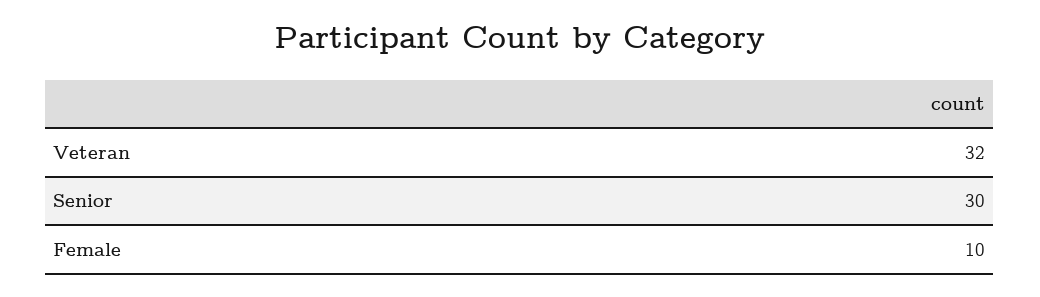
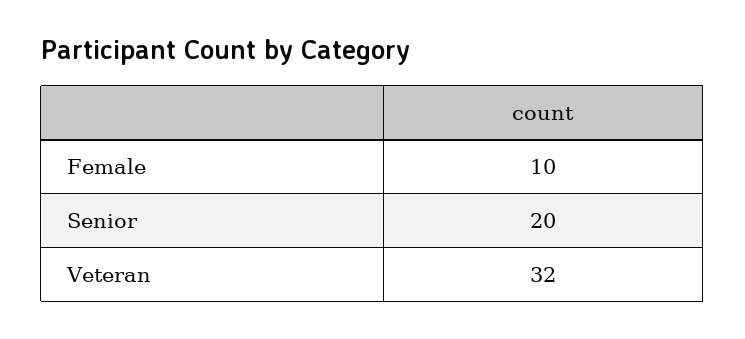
  {
    "Veteran": 32,
-   "Senior": 30,
+   "Senior": 20,
    "Female": 10
  }

